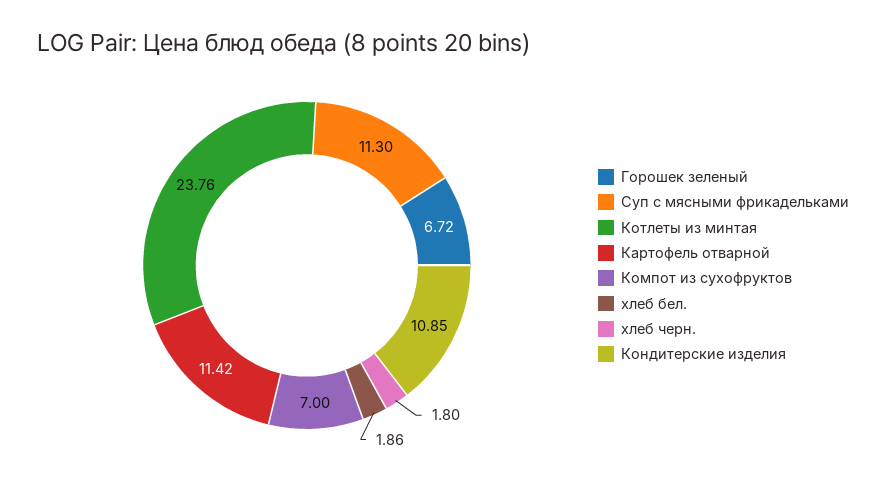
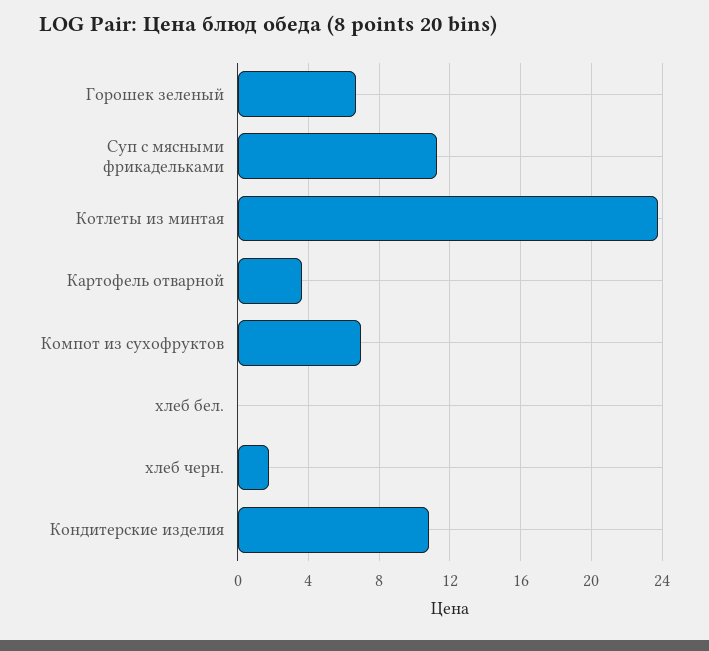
  {
    "Горошек зеленый": 6.72,
    "Суп с мясными фрикадельками": 11.3,
    "Котлеты из минтая": 23.76,
-   "Картофель отварной": 11.42,
+   "Картофель отварной": 3.5,
    "Компот из сухофруктов": 7,
-   "хлеб бел.": 1.86,
+   "хлеб бел.": 0,
    "хлеб черн.": 1.8,
    "Кондитерские изделия": 10.85
  }

